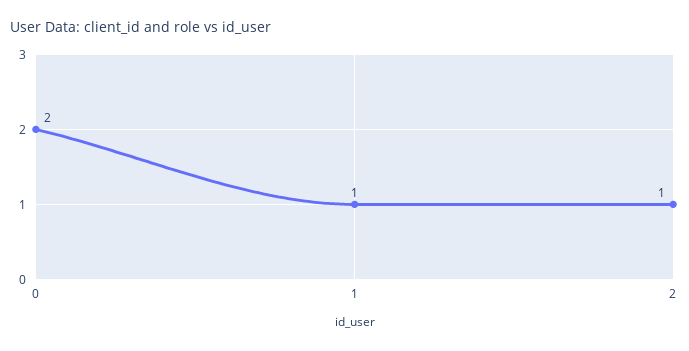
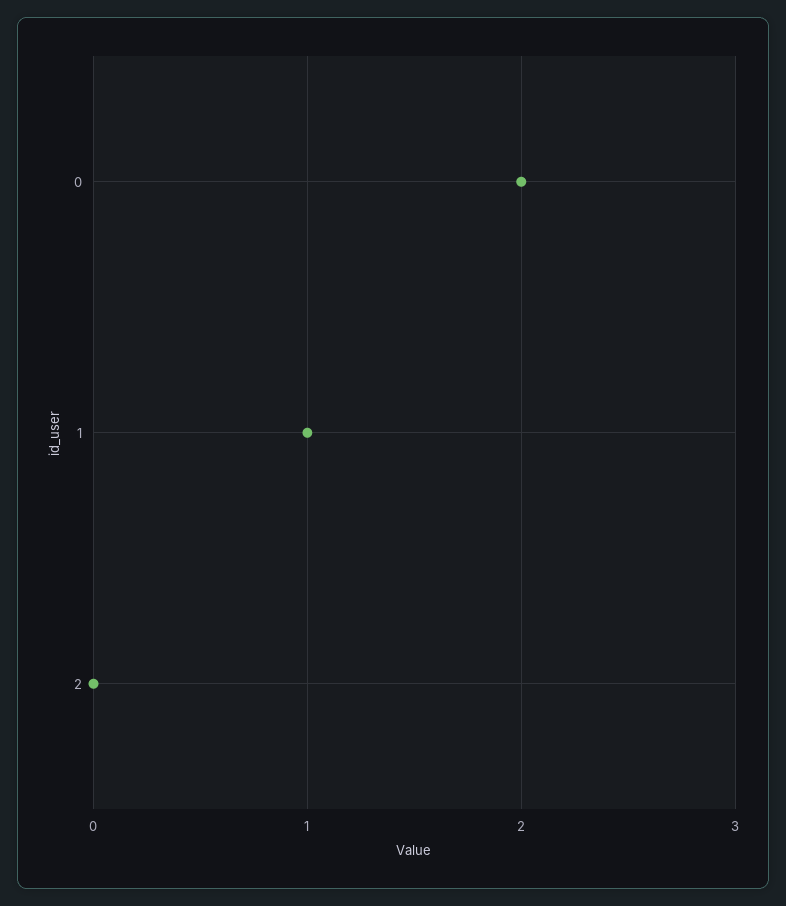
  {
    "0": 2,
    "1": 1,
-   "2": 1
+   "2": 0
  }

